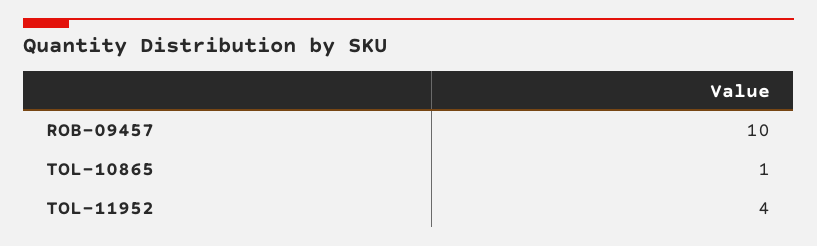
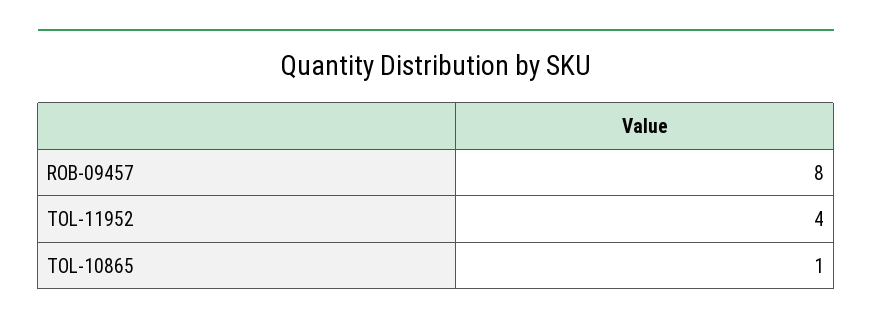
  {
-   "ROB-09457": 10,
+   "ROB-09457": 8,
    "TOL-10865": 1,
    "TOL-11952": 4
  }

